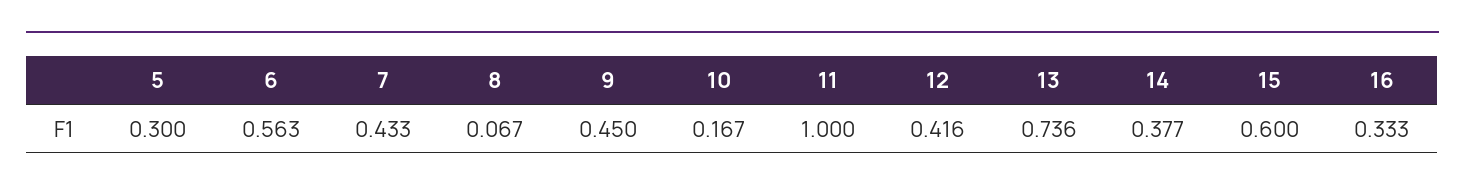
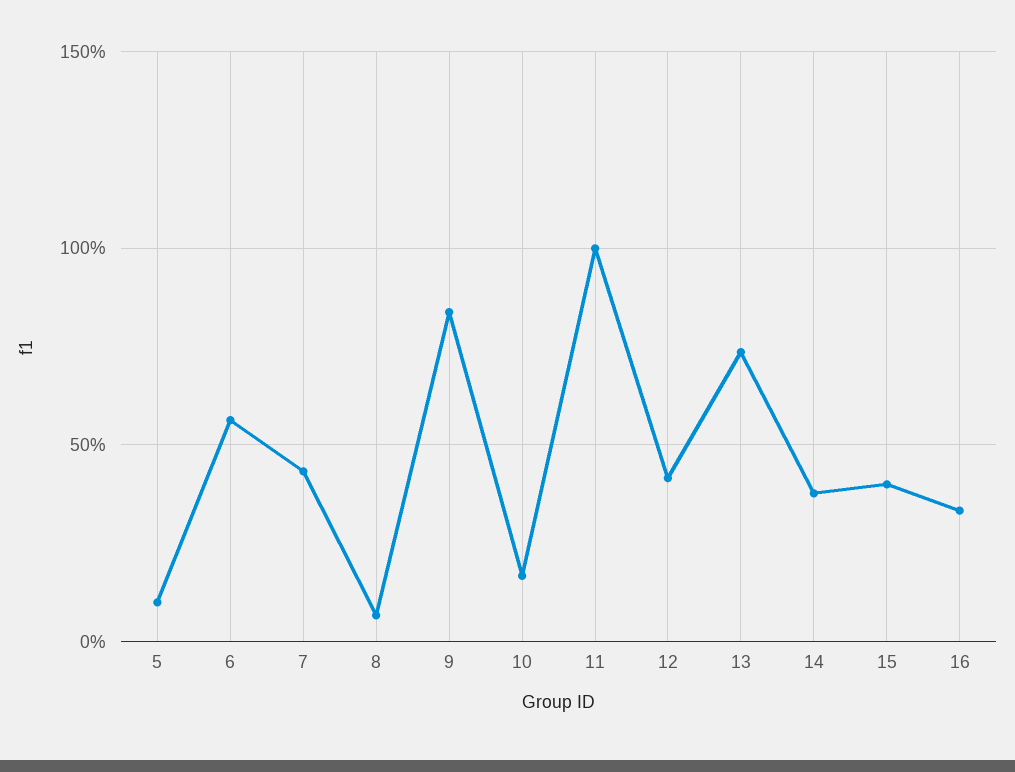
  {
-   "5": 0.3,
+   "5": 0.1,
    "6": 0.563,
    "7": 0.433,
    "8": 0.067,
-   "9": 0.45,
+   "9": 0.85,
    "10": 0.167,
    "11": 1,
    "12": 0.416,
    "13": 0.736,
    "14": 0.377,
-   "15": 0.6,
+   "15": 0.4,
    "16": 0.333
  }

